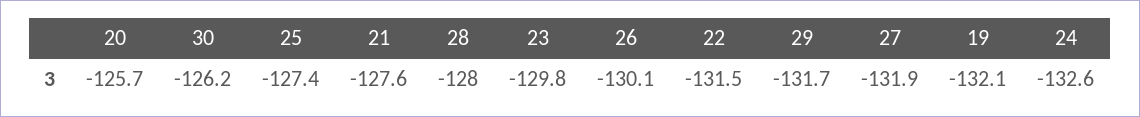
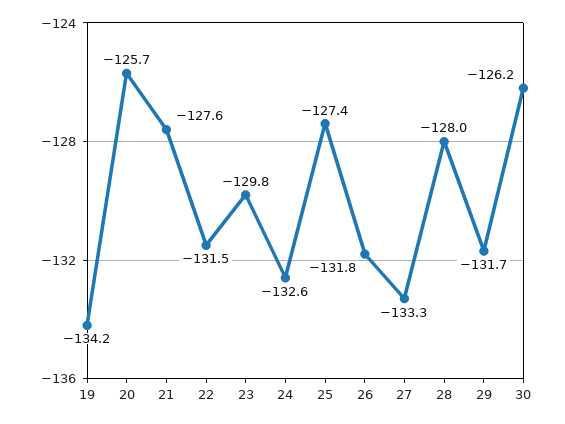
  {
    "20": -125.7,
    "30": -126.2,
    "25": -127.4,
    "21": -127.6,
    "28": -128,
    "23": -129.8,
-   "26": -130.1,
+   "26": -131.8,
    "22": -131.5,
    "29": -131.7,
-   "27": -131.9,
+   "27": -133.3,
-   "19": -132.1,
+   "19": -134.2,
    "24": -132.6
  }

